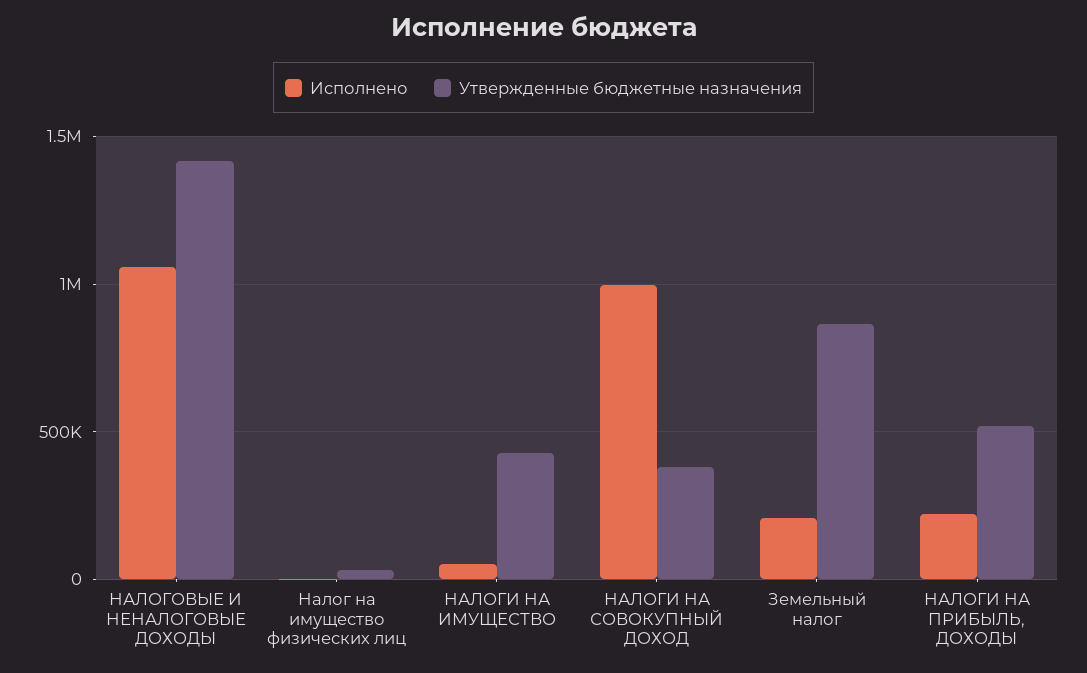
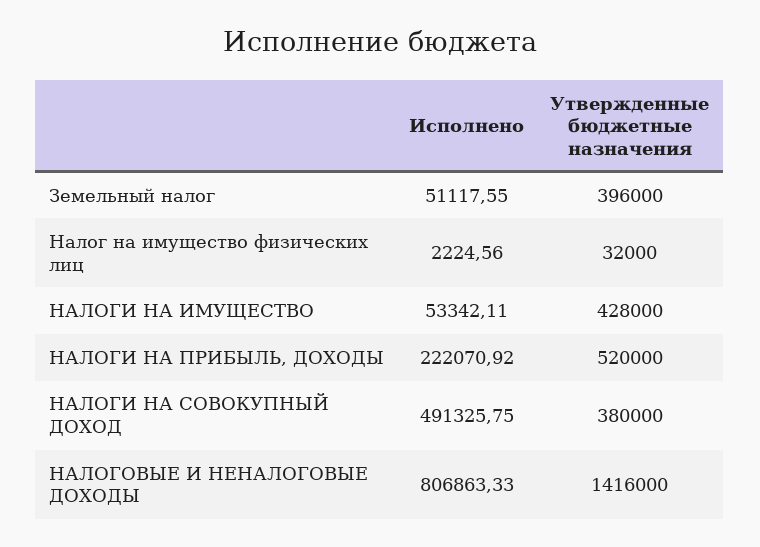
  {
    "Исполнено": {
-     "НАЛОГОВЫЕ И НЕНАЛОГОВЫЕ ДОХОДЫ": 1050000,
+     "НАЛОГОВЫЕ И НЕНАЛОГОВЫЕ ДОХОДЫ": 806863.33,
      "Налог на имущество физических лиц": 2224.56,
      "НАЛОГИ НА ИМУЩЕСТВО": 53342.11,
-     "НАЛОГИ НА СОВОКУПНЫЙ ДОХОД": 1000000,
+     "НАЛОГИ НА СОВОКУПНЫЙ ДОХОД": 491325.75,
-     "Земельный налог": 200000,
+     "Земельный налог": 51117.55,
      "НАЛОГИ НА ПРИБЫЛЬ, ДОХОДЫ": 222070.92
    },
    "Утвержденные бюджетные назначения": {
      "НАЛОГОВЫЕ И НЕНАЛОГОВЫЕ ДОХОДЫ": 1416000,
      "Налог на имущество физических лиц": 32000,
      "НАЛОГИ НА ИМУЩЕСТВО": 428000,
      "НАЛОГИ НА СОВОКУПНЫЙ ДОХОД": 380000,
-     "Земельный налог": 850000,
+     "Земельный налог": 396000,
      "НАЛОГИ НА ПРИБЫЛЬ, ДОХОДЫ": 520000
    }
  }

